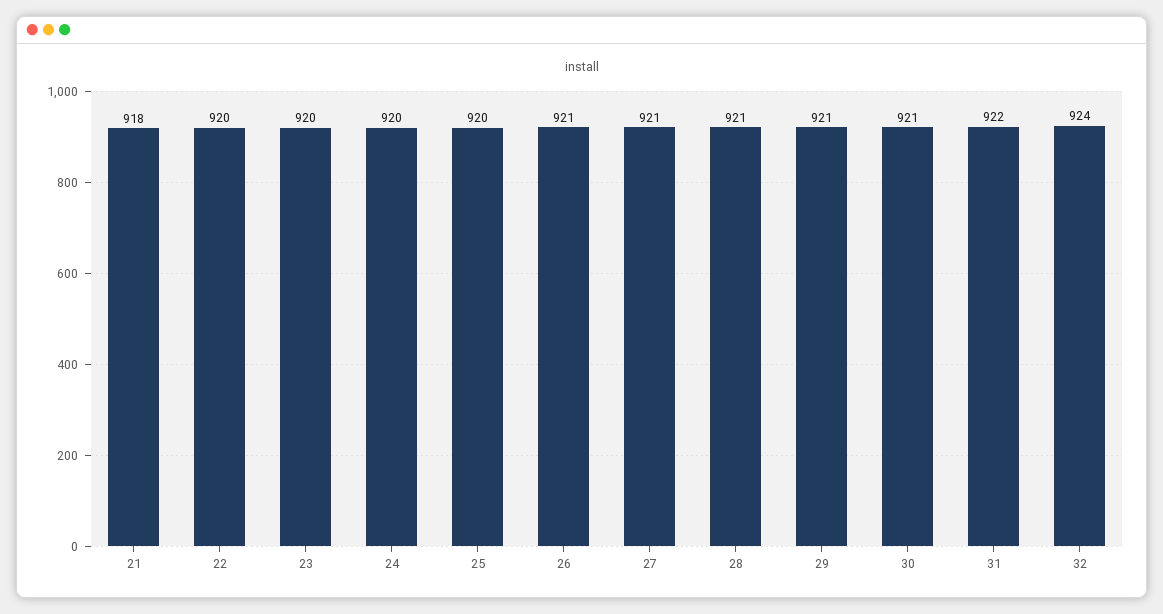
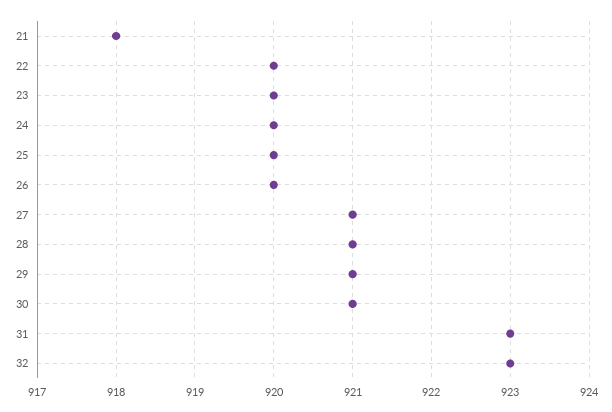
  {
    "21": 918,
    "22": 920,
    "23": 920,
    "24": 920,
    "25": 920,
-   "26": 921,
+   "26": 920,
    "27": 921,
    "28": 921,
    "29": 921,
    "30": 921,
-   "31": 922,
+   "31": 923,
-   "32": 924
+   "32": 923
  }

